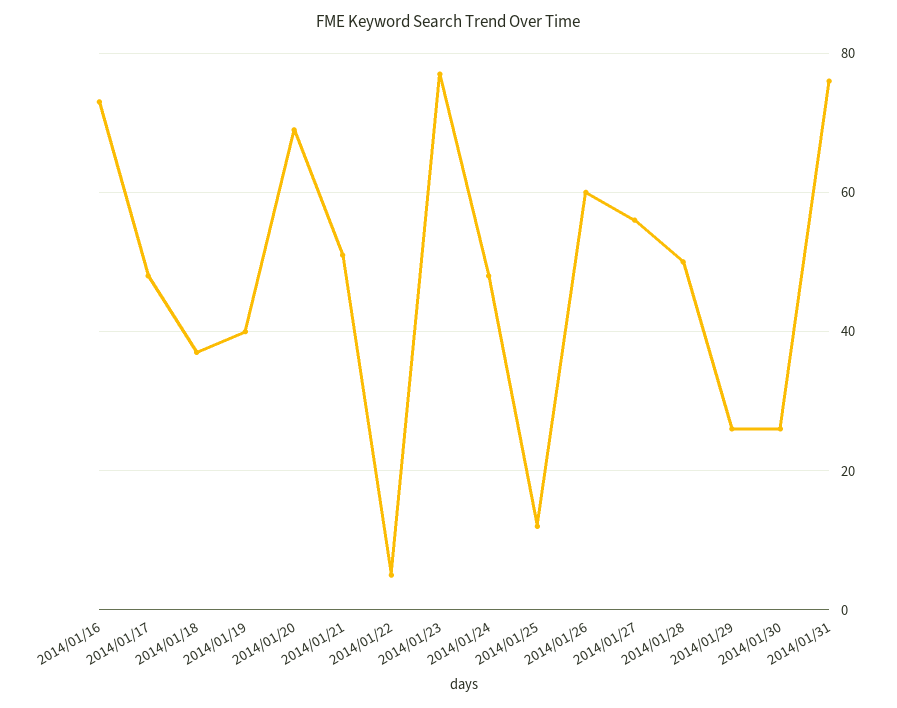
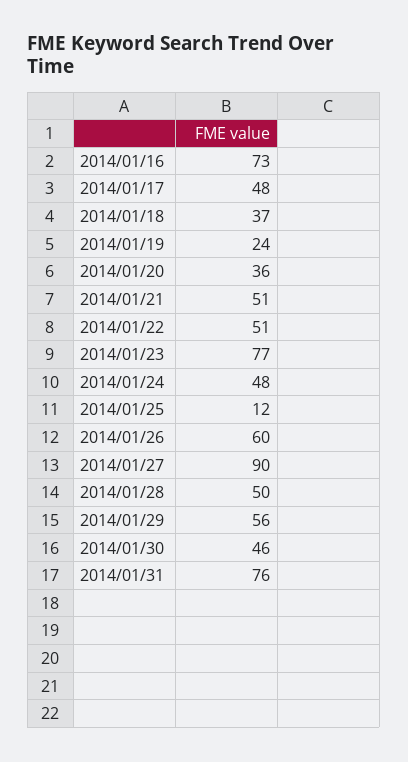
  {
    "2014/01/16": 73,
    "2014/01/17": 48,
    "2014/01/18": 37,
-   "2014/01/19": 40,
+   "2014/01/19": 24,
-   "2014/01/20": 70,
+   "2014/01/20": 36,
    "2014/01/21": 51,
-   "2014/01/22": 5,
+   "2014/01/22": 51,
    "2014/01/23": 77,
    "2014/01/24": 48,
    "2014/01/25": 12,
    "2014/01/26": 60,
-   "2014/01/27": 55,
+   "2014/01/27": 90,
    "2014/01/28": 50,
-   "2014/01/29": 25,
+   "2014/01/29": 56,
-   "2014/01/30": 25,
+   "2014/01/30": 46,
    "2014/01/31": 76
  }

